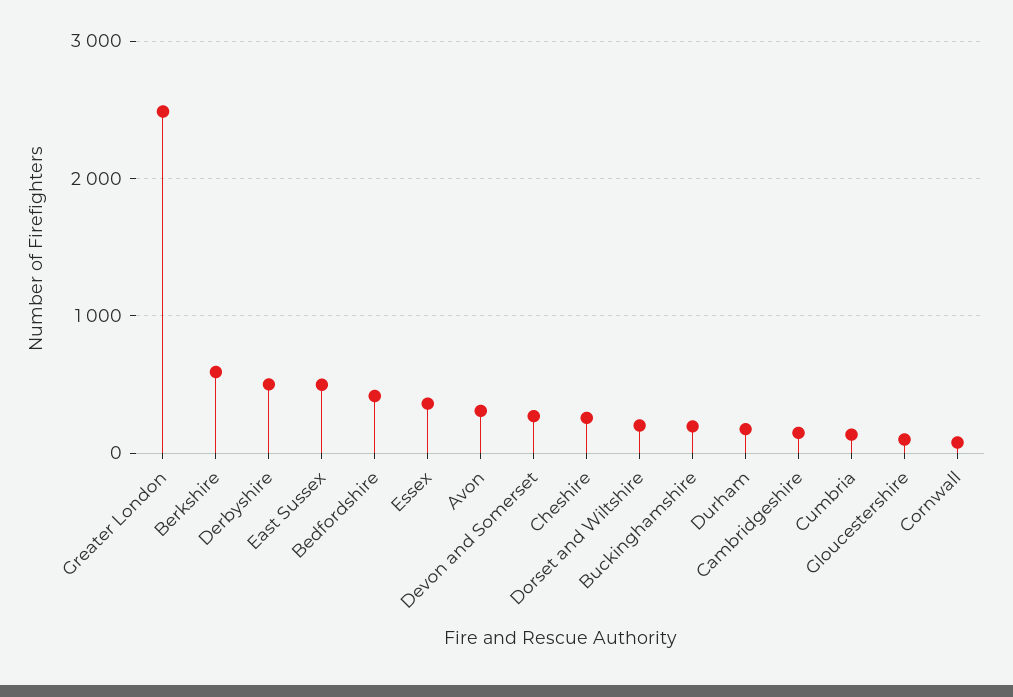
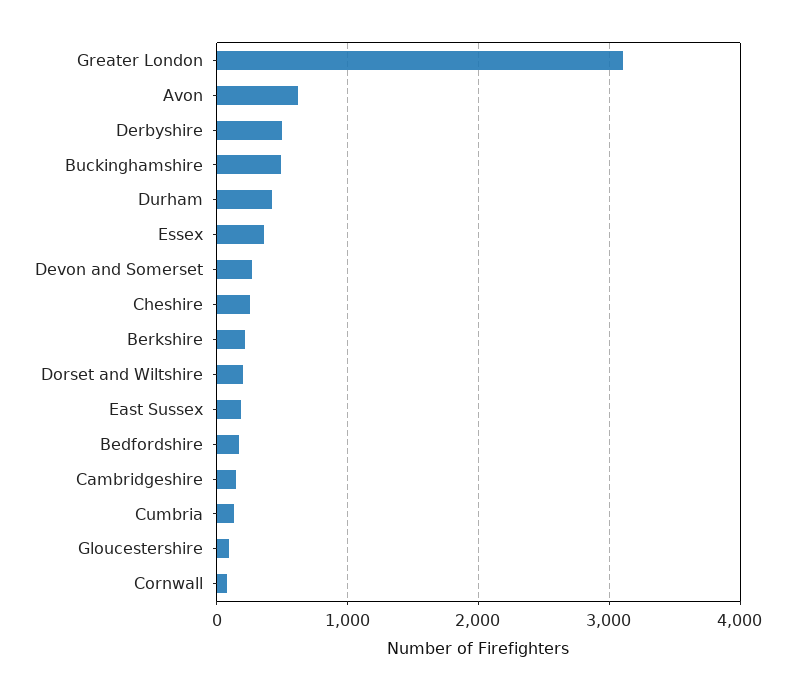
  {
-   "Greater London": 2500,
+   "Greater London": 3100,
-   "Berkshire": 600,
+   "Berkshire": 200,
    "Derbyshire": 500,
-   "East Sussex": 500,
+   "East Sussex": 200,
-   "Bedfordshire": 400,
+   "Bedfordshire": 200,
    "Essex": 400,
-   "Avon": 300,
+   "Avon": 600,
    "Devon and Somerset": 300,
    "Cheshire": 300,
    "Dorset and Wiltshire": 200,
-   "Buckinghamshire": 200,
+   "Buckinghamshire": 500,
-   "Durham": 200,
+   "Durham": 400,
    "Cambridgeshire": 100,
    "Cumbria": 100,
    "Gloucestershire": 100,
    "Cornwall": 100
  }

